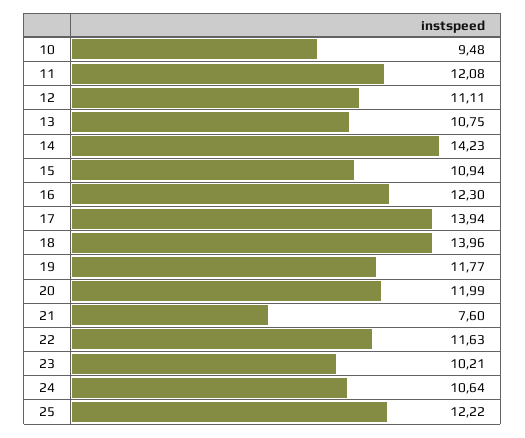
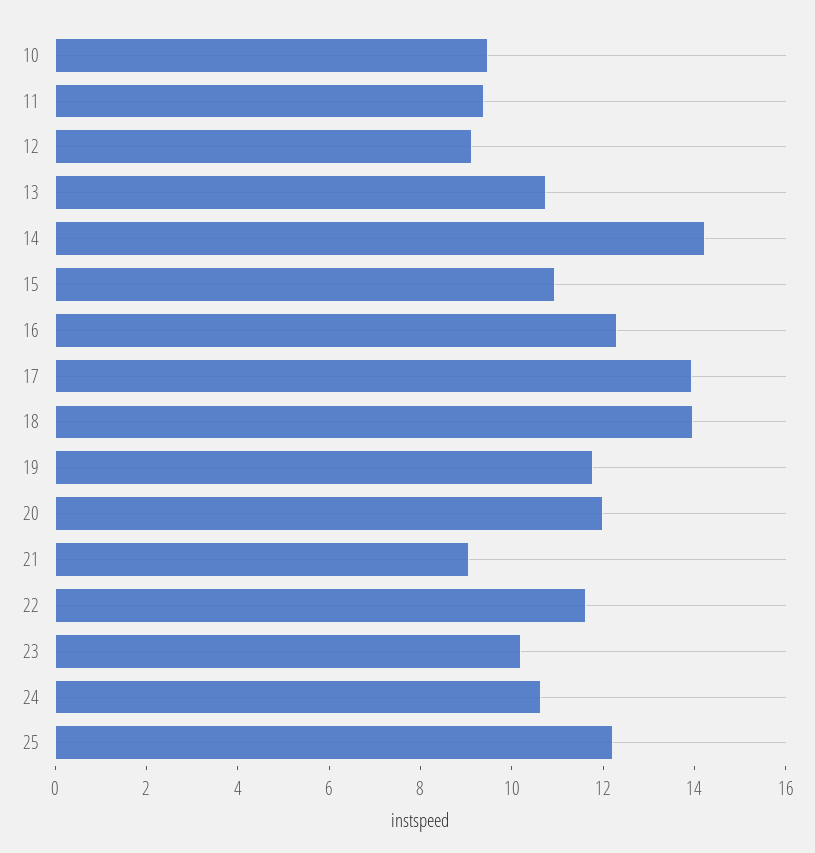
  {
    "10": 9.48,
-   "11": 12.08,
+   "11": 9.5,
-   "12": 11.11,
+   "12": 9,
    "13": 10.75,
    "14": 14.23,
    "15": 10.94,
    "16": 12.3,
    "17": 13.94,
    "18": 13.96,
    "19": 11.77,
    "20": 11.99,
-   "21": 7.6,
+   "21": 9,
    "22": 11.63,
    "23": 10.21,
    "24": 10.64,
    "25": 12.22
  }

